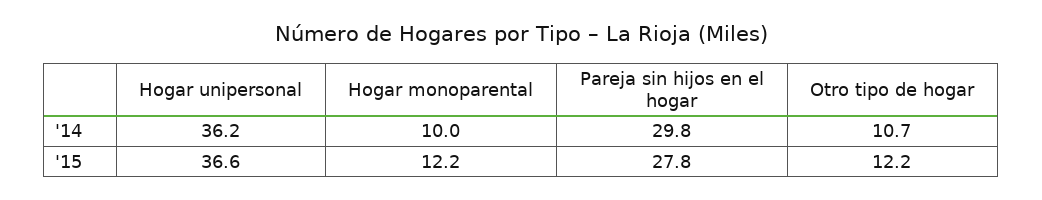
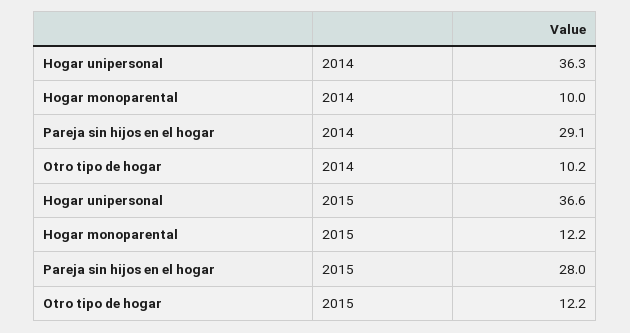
  {
    "Hogar unipersonal": {
-     "'14": 36.2,
+     "'14": 36.3,
      "'15": 36.6
    },
    "Hogar monoparental": {
      "'14": 10,
      "'15": 12.2
    },
    "Pareja sin hijos en el hogar": {
-     "'14": 29.8,
+     "'14": 29.1,
-     "'15": 27.8
+     "'15": 28
    },
    "Otro tipo de hogar": {
-     "'14": 10.7,
+     "'14": 10.2,
      "'15": 12.2
    }
  }

